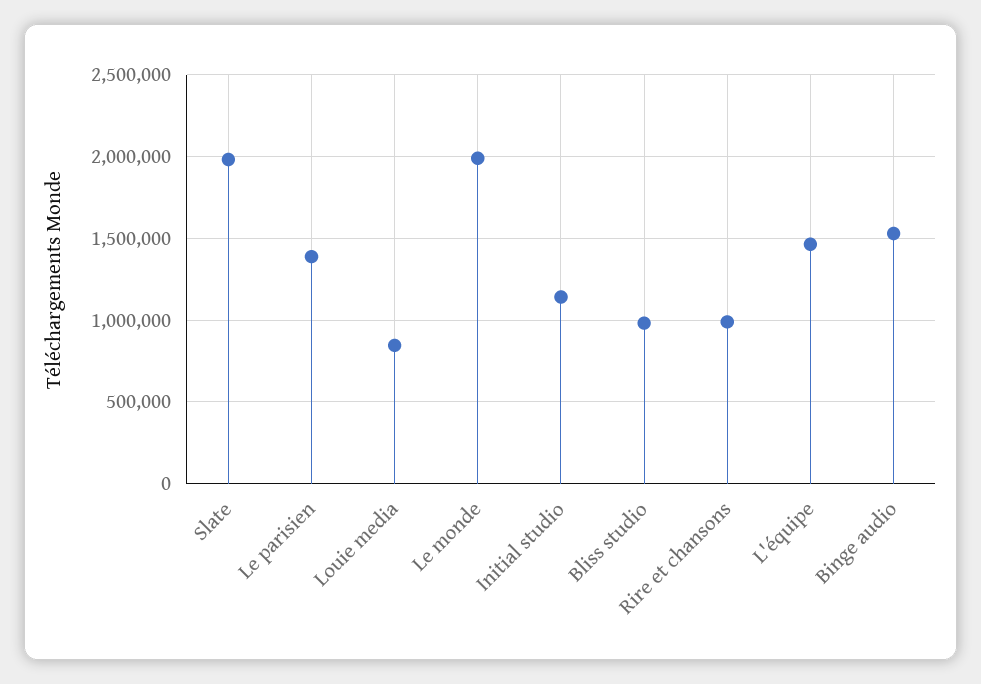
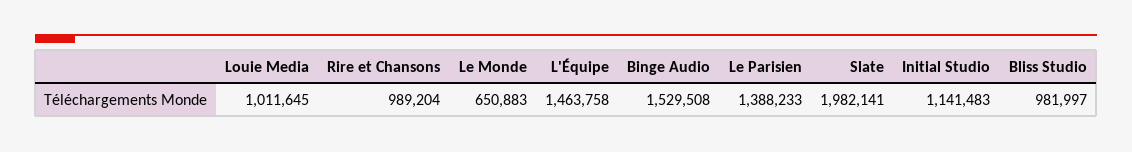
  {
    "Slate": 1982141,
    "Le parisien": 1388233,
-   "Louie media": 850000,
+   "Louie media": 1011645,
-   "Le monde": 2000000,
+   "Le monde": 650883,
    "Initial studio": 1141483,
    "Bliss studio": 981997,
    "Rire et chansons": 989204,
    "L'équipe": 1463758,
    "Binge audio": 1529508
  }

